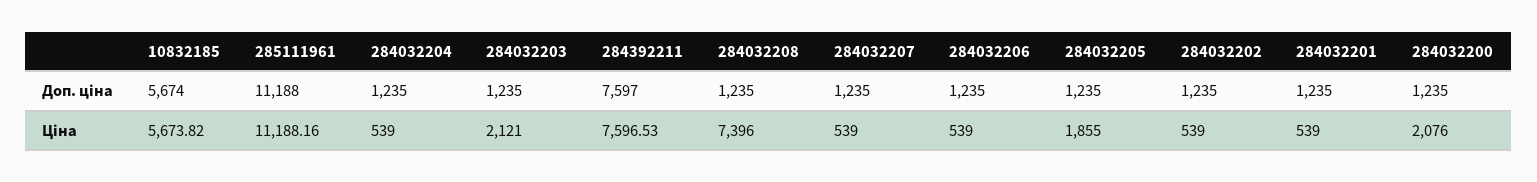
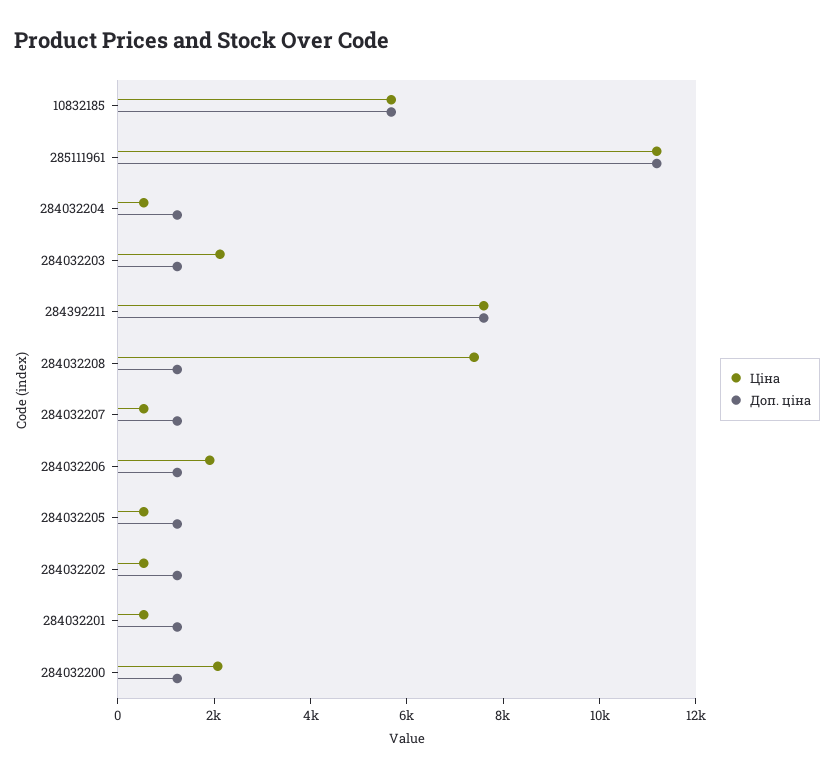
  {
    "Доп. ціна": {
      "10832185": 5674,
      "285111961": 11188,
      "284032204": 1235,
      "284032203": 1235,
      "284392211": 7597,
      "284032208": 1235,
      "284032207": 1235,
      "284032206": 1235,
      "284032205": 1235,
      "284032202": 1235,
      "284032201": 1235,
      "284032200": 1235
    },
    "Ціна": {
      "10832185": 5673.82,
      "285111961": 11188.16,
      "284032204": 539,
      "284032203": 2121,
      "284392211": 7596.53,
      "284032208": 7396,
      "284032207": 539,
-     "284032206": 539,
+     "284032206": 2000,
-     "284032205": 1855,
+     "284032205": 500,
      "284032202": 539,
      "284032201": 539,
      "284032200": 2076
    }
  }

